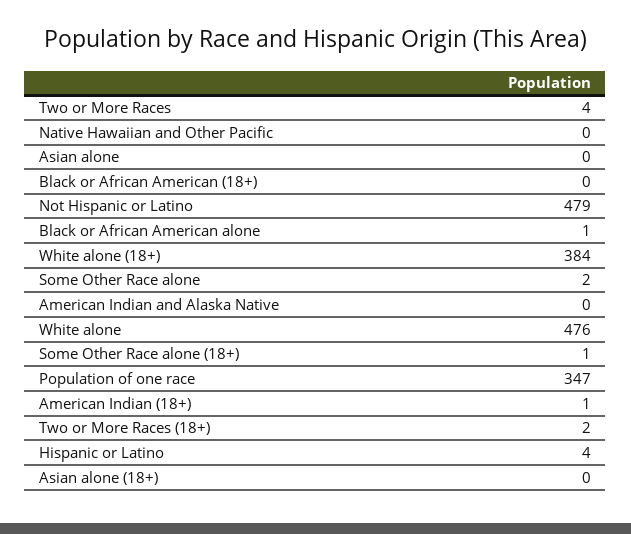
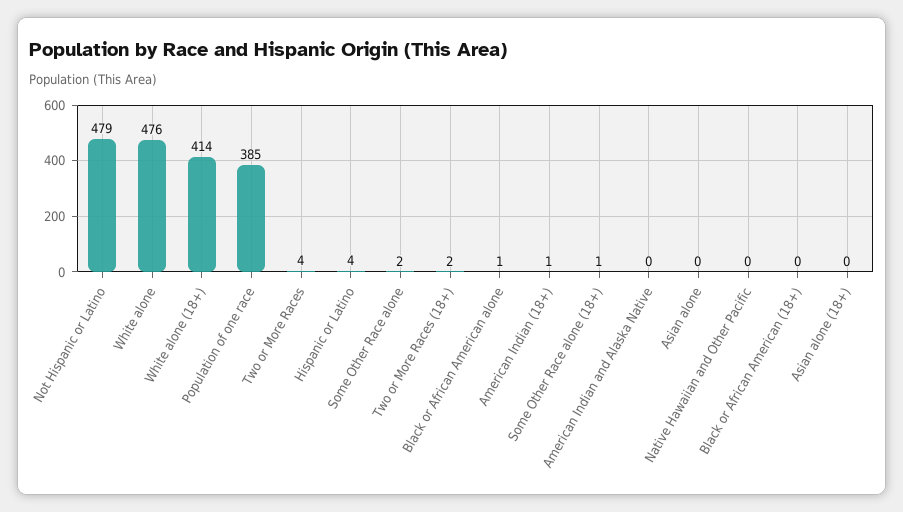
  {
    "Two or More Races": 4,
    "Native Hawaiian and Other Pacific": 0,
    "Asian alone": 0,
    "Black or African American (18+)": 0,
    "Not Hispanic or Latino": 479,
    "Black or African American alone": 1,
-   "White alone (18+)": 384,
+   "White alone (18+)": 414,
    "Some Other Race alone": 2,
    "American Indian and Alaska Native": 0,
    "White alone": 476,
    "Some Other Race alone (18+)": 1,
-   "Population of one race": 347,
+   "Population of one race": 385,
    "American Indian (18+)": 1,
    "Two or More Races (18+)": 2,
    "Hispanic or Latino": 4,
    "Asian alone (18+)": 0
  }

